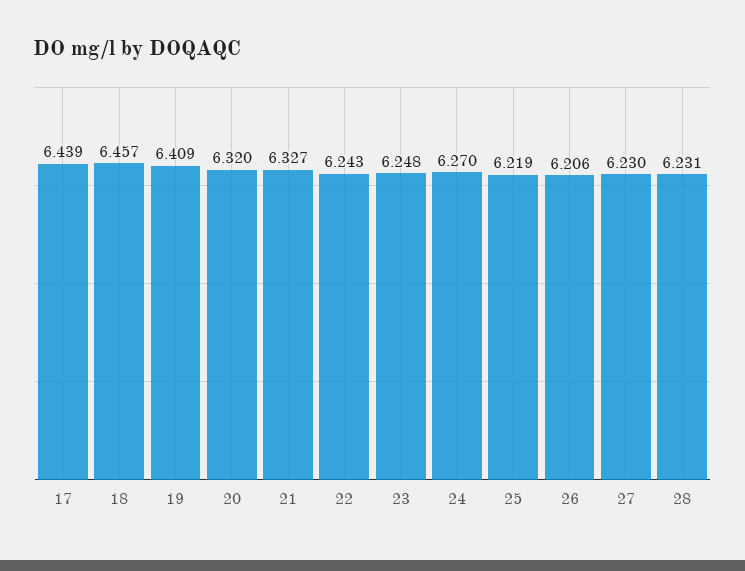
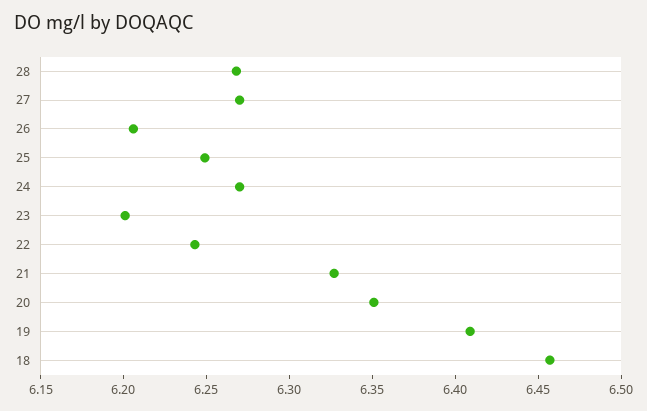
  {
-   "17": 6.439,
    "18": 6.457,
    "19": 6.409,
-   "20": 6.32,
+   "20": 6.35,
    "21": 6.327,
    "22": 6.243,
-   "23": 6.248,
+   "23": 6.2,
    "24": 6.27,
-   "25": 6.219,
+   "25": 6.25,
    "26": 6.206,
-   "27": 6.23,
+   "27": 6.27,
-   "28": 6.231
+   "28": 6.27
  }

